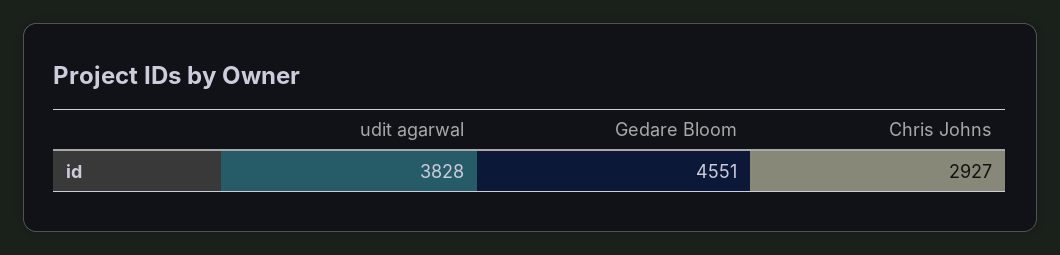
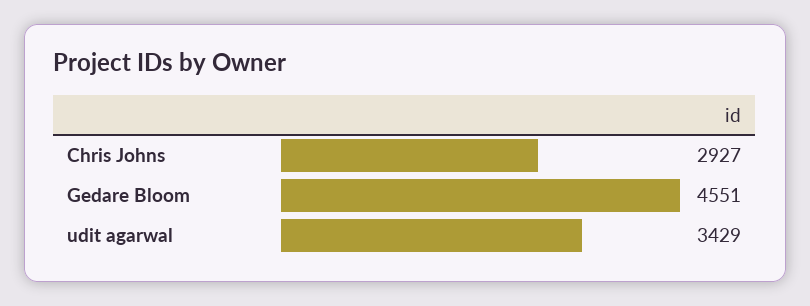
  {
-   "udit agarwal": 3828,
+   "udit agarwal": 3429,
    "Gedare Bloom": 4551,
    "Chris Johns": 2927
  }

